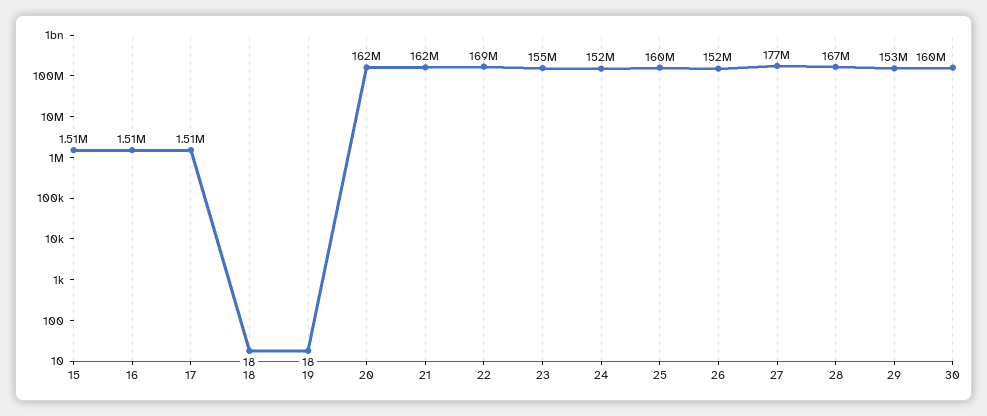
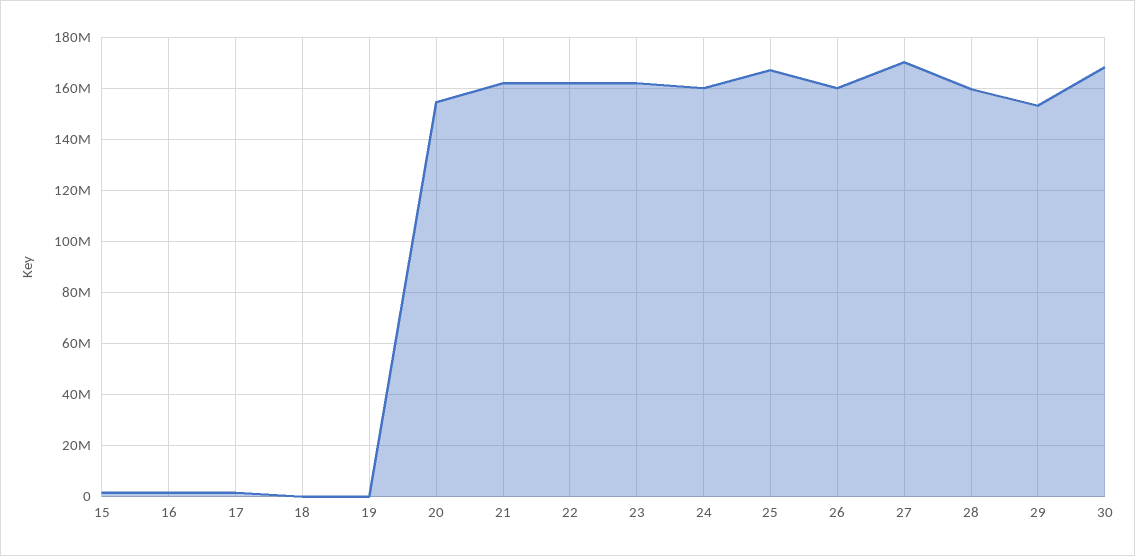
  {
    "15": 1510000,
    "16": 1510000,
    "17": 1510000,
    "18": 18,
    "19": 18,
-   "20": 162000000,
+   "20": 155000000,
    "21": 162000000,
-   "22": 169000000,
+   "22": 162500000,
-   "23": 155000000,
+   "23": 162500000,
-   "24": 152000000,
+   "24": 160000000,
-   "25": 160000000,
+   "25": 167500000,
-   "26": 152000000,
+   "26": 160000000,
-   "27": 177000000,
+   "27": 170000000,
-   "28": 167000000,
+   "28": 160000000,
    "29": 153000000,
-   "30": 160000000
+   "30": 167500000
  }

